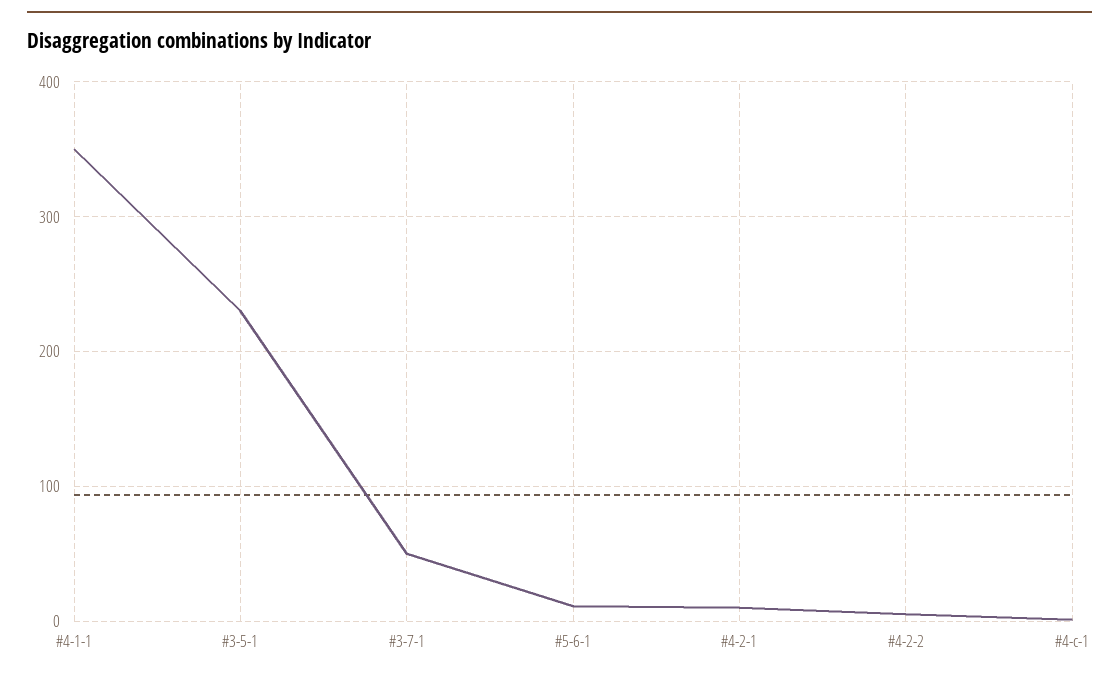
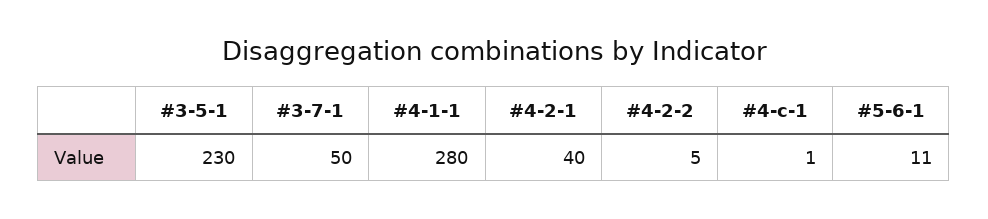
  {
-   "#4-1-1": 350,
+   "#4-1-1": 280,
    "#3-5-1": 230,
    "#3-7-1": 50,
    "#5-6-1": 11,
-   "#4-2-1": 10,
+   "#4-2-1": 40,
    "#4-2-2": 5,
    "#4-c-1": 1
  }

